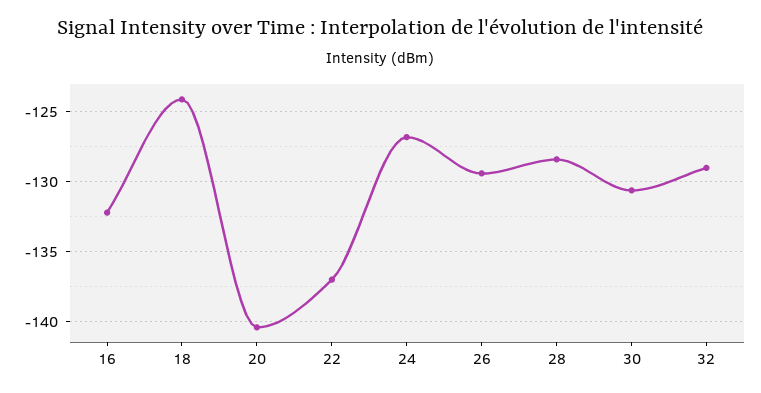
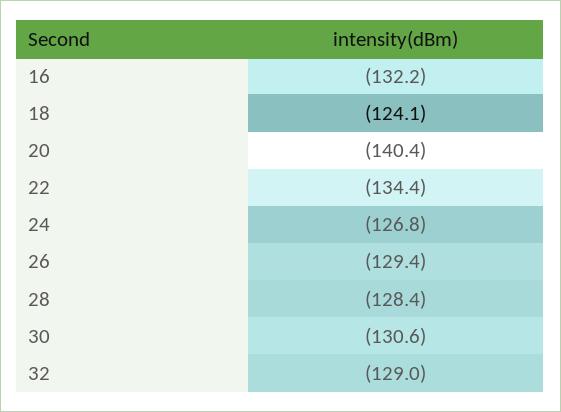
  {
    "16": -132.2,
    "18": -124.1,
    "20": -140.4,
-   "22": -137,
+   "22": -134.4,
    "24": -126.8,
    "26": -129.4,
    "28": -128.4,
    "30": -130.6,
    "32": -129
  }

